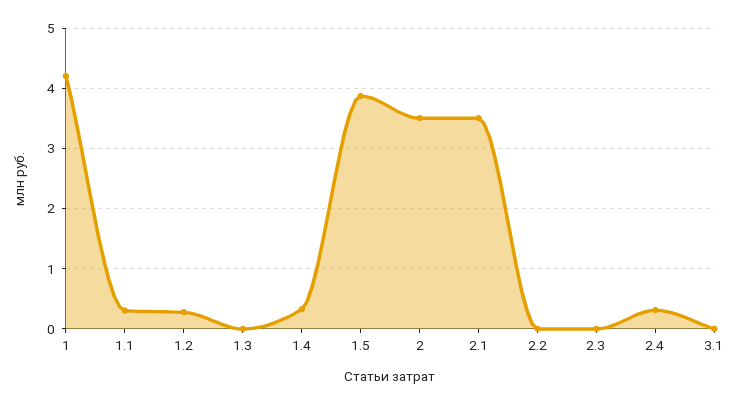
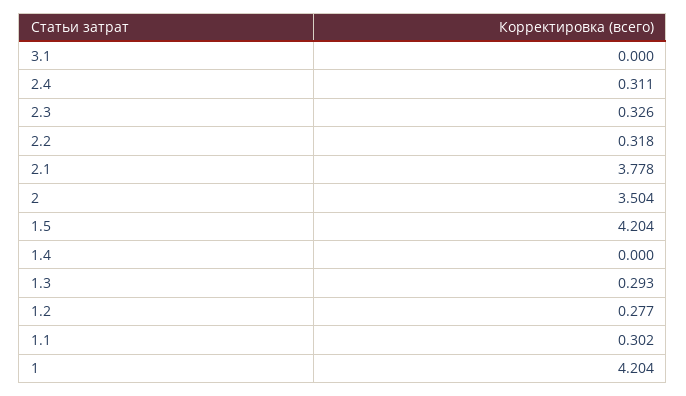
  {
    "1": 4.204,
    "1.1": 0.302,
    "1.2": 0.277,
-   "1.3": 0,
+   "1.3": 0.293,
-   "1.4": 0.3,
+   "1.4": 0,
-   "1.5": 3.9,
+   "1.5": 4.204,
    "2": 3.504,
-   "2.1": 3.5,
+   "2.1": 3.778,
-   "2.2": 0,
+   "2.2": 0.318,
-   "2.3": 0,
+   "2.3": 0.326,
    "2.4": 0.311,
    "3.1": 0
  }

